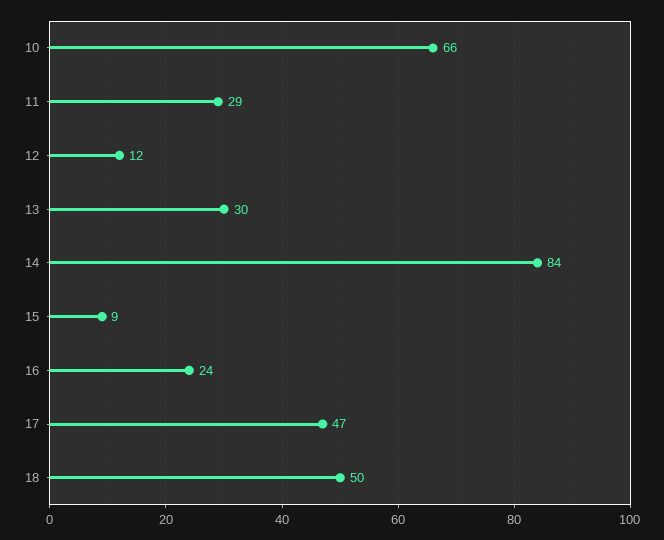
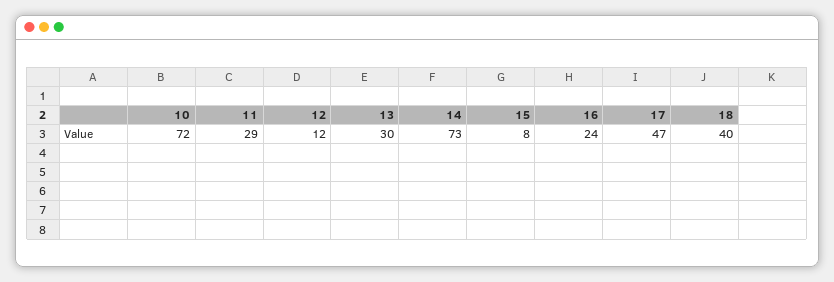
  {
-   "10": 66,
+   "10": 72,
    "11": 29,
    "12": 12,
    "13": 30,
-   "14": 84,
+   "14": 73,
-   "15": 9,
+   "15": 8,
    "16": 24,
    "17": 47,
-   "18": 50
+   "18": 40
  }

